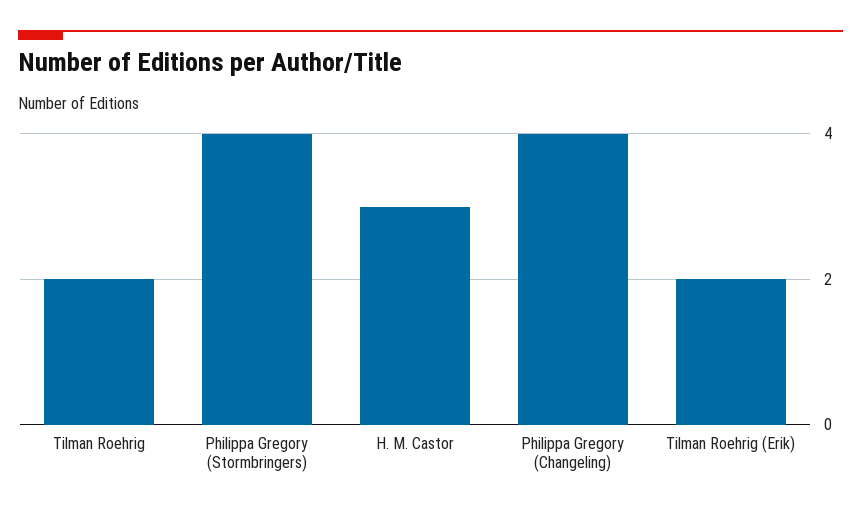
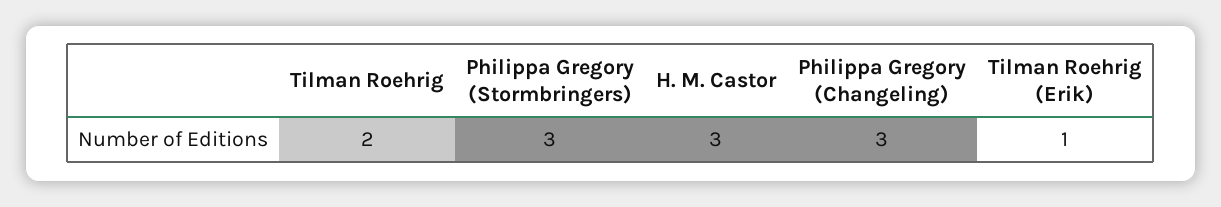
  {
    "Tilman Roehrig": 2,
-   "Philippa Gregory (Stormbringers)": 4,
+   "Philippa Gregory (Stormbringers)": 3,
    "H. M. Castor": 3,
-   "Philippa Gregory (Changeling)": 4,
+   "Philippa Gregory (Changeling)": 3,
-   "Tilman Roehrig (Erik)": 2
+   "Tilman Roehrig (Erik)": 1
  }

